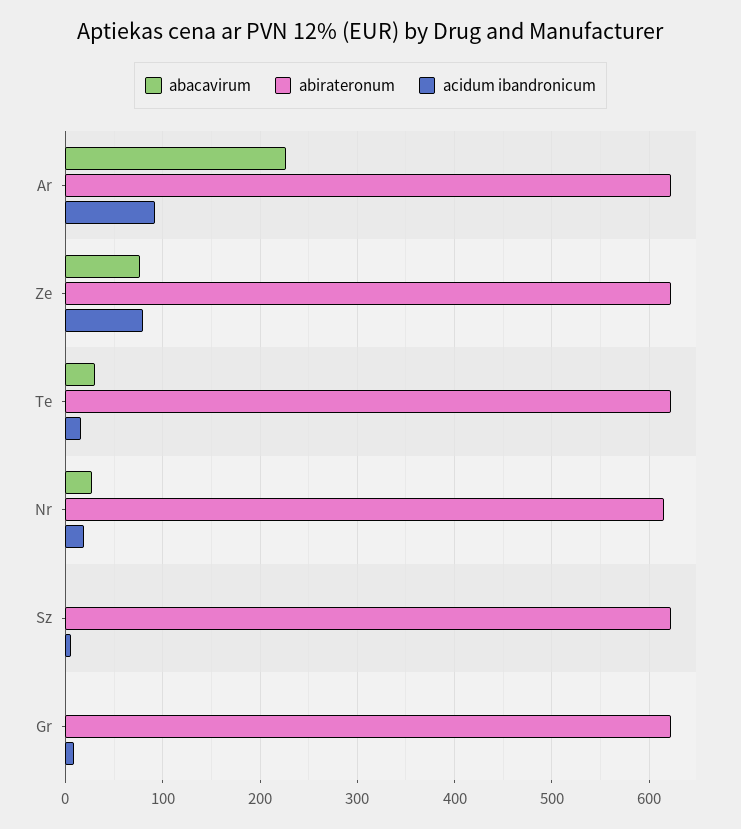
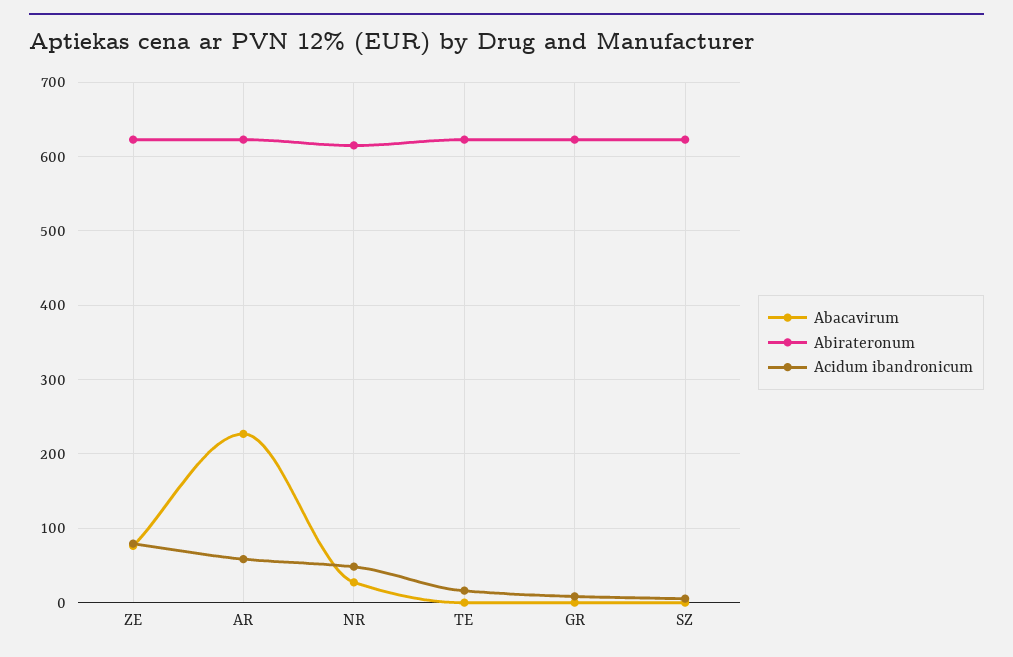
  {
    "abacavirum": {
      "Ar": 230,
      "Ze": 80,
-     "Te": 30,
+     "Te": 0,
      "Nr": 30,
      "Sz": 0,
      "Gr": 0
    },
    "abirateronum": {
      "Ar": 620,
      "Ze": 620,
      "Te": 620,
      "Nr": 620,
      "Sz": 620,
      "Gr": 620
    },
    "acidum ibandronicum": {
-     "Ar": 90,
+     "Ar": 60,
      "Ze": 80,
      "Te": 20,
-     "Nr": 20,
+     "Nr": 50,
      "Sz": 10,
      "Gr": 10
    }
  }

